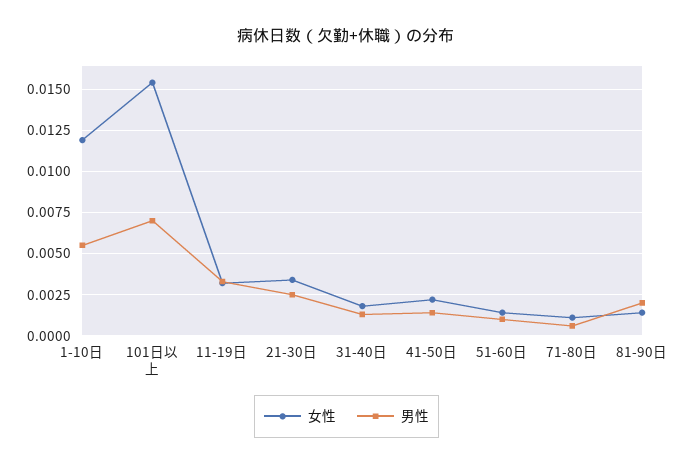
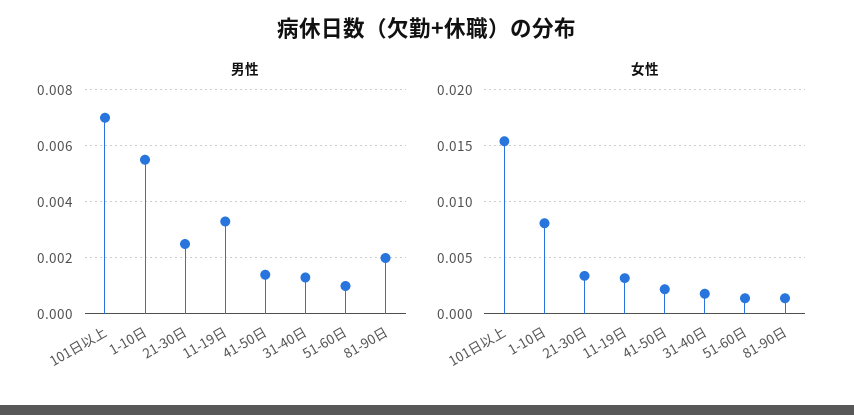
  {
    "女性": {
-     "1-10日": 0.012,
+     "1-10日": 0.008,
      "101日以上": 0.0155,
      "11-19日": 0.003,
      "21-30日": 0.0035,
      "31-40日": 0.002,
      "41-50日": 0.002,
      "51-60日": 0.0015,
-     "71-80日": 0.001,
      "81-90日": 0.0015
    },
    "男性": {
      "1-10日": 0.0055,
      "101日以上": 0.007,
      "11-19日": 0.0035,
      "21-30日": 0.0025,
      "31-40日": 0.0015,
      "41-50日": 0.0015,
      "51-60日": 0.001,
-     "71-80日": 0.0005,
      "81-90日": 0.002
    }
  }

